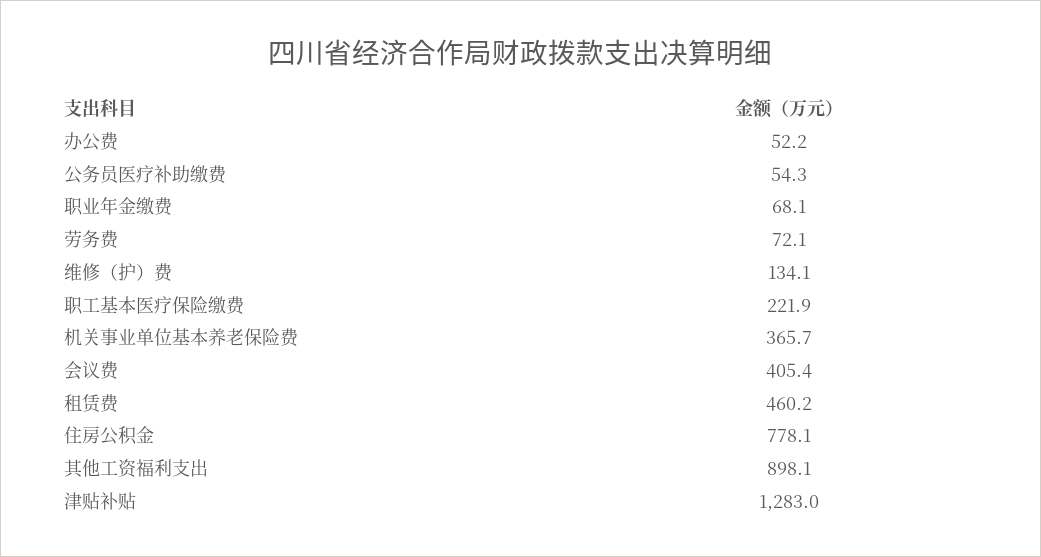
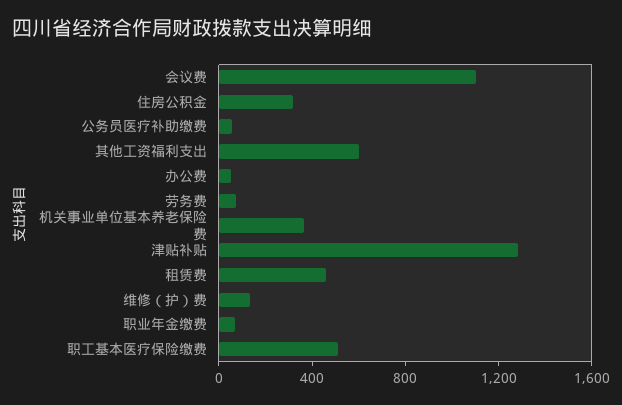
  {
    "办公费": 52.2,
    "公务员医疗补助缴费": 54.3,
    "职业年金缴费": 68.1,
    "劳务费": 72.1,
    "维修（护）费": 134.1,
-   "职工基本医疗保险缴费": 221.9,
+   "职工基本医疗保险缴费": 500,
    "机关事业单位基本养老保险费": 365.7,
-   "会议费": 405.4,
+   "会议费": 1100,
    "租赁费": 460.2,
-   "住房公积金": 778.1,
+   "住房公积金": 300,
-   "其他工资福利支出": 898.1,
+   "其他工资福利支出": 600,
    "津贴补贴": 1283
  }

